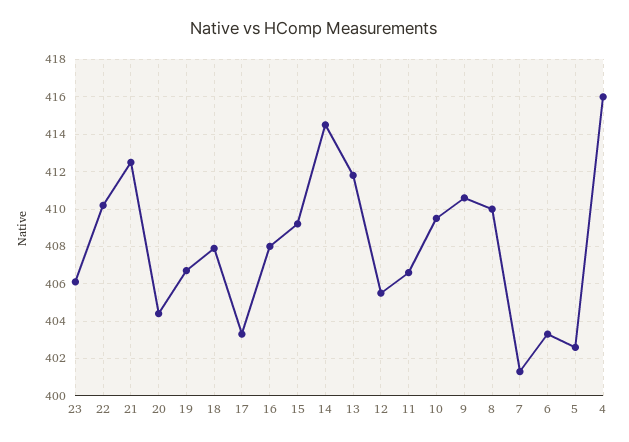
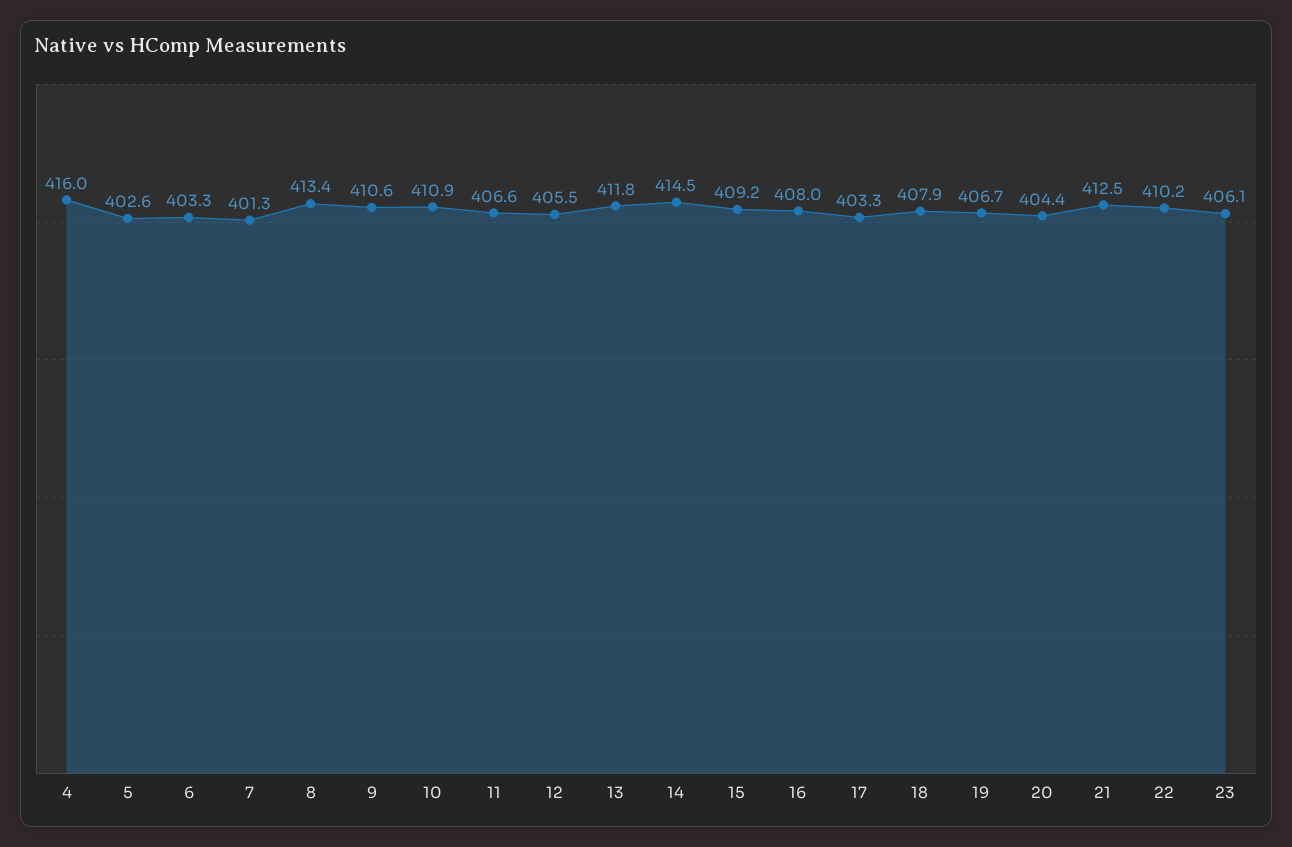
  {
    "23": 406.1,
    "22": 410.2,
    "21": 412.5,
    "20": 404.4,
    "19": 406.7,
    "18": 407.9,
    "17": 403.3,
    "16": 408,
    "15": 409.2,
    "14": 414.5,
    "13": 411.8,
    "12": 405.5,
    "11": 406.6,
-   "10": 409.5,
+   "10": 410.9,
    "9": 410.6,
-   "8": 410,
+   "8": 413.4,
    "7": 401.3,
    "6": 403.3,
    "5": 402.6,
    "4": 416
  }

